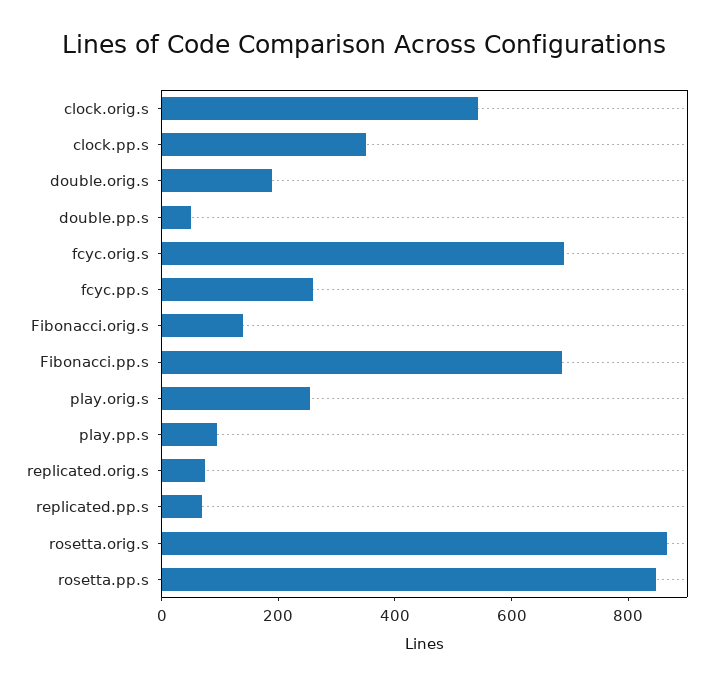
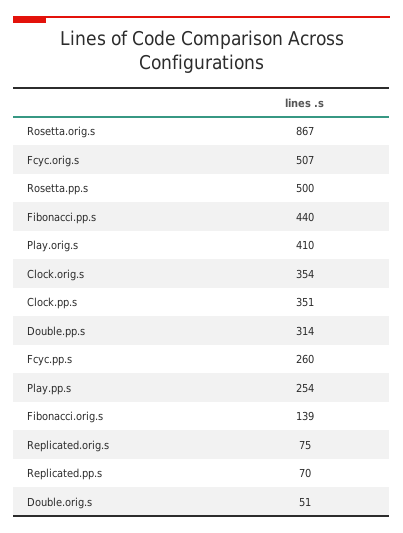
  {
-   "clock.orig.s": 550,
+   "clock.orig.s": 354,
    "clock.pp.s": 351,
-   "double.orig.s": 200,
+   "double.orig.s": 51,
-   "double.pp.s": 50,
+   "double.pp.s": 314,
-   "fcyc.orig.s": 700,
+   "fcyc.orig.s": 507,
    "fcyc.pp.s": 260,
    "Fibonacci.orig.s": 139,
-   "Fibonacci.pp.s": 700,
+   "Fibonacci.pp.s": 440,
-   "play.orig.s": 250,
+   "play.orig.s": 410,
-   "play.pp.s": 100,
+   "play.pp.s": 254,
    "replicated.orig.s": 75,
    "replicated.pp.s": 70,
    "rosetta.orig.s": 867,
-   "rosetta.pp.s": 850
+   "rosetta.pp.s": 500
  }

